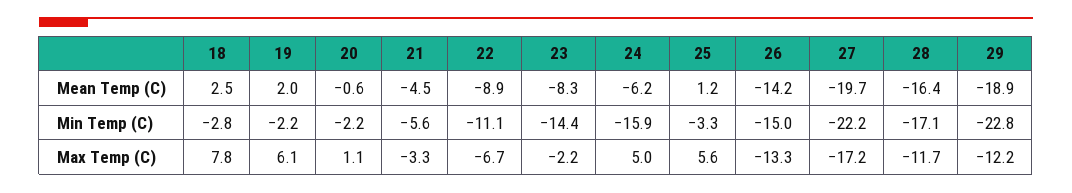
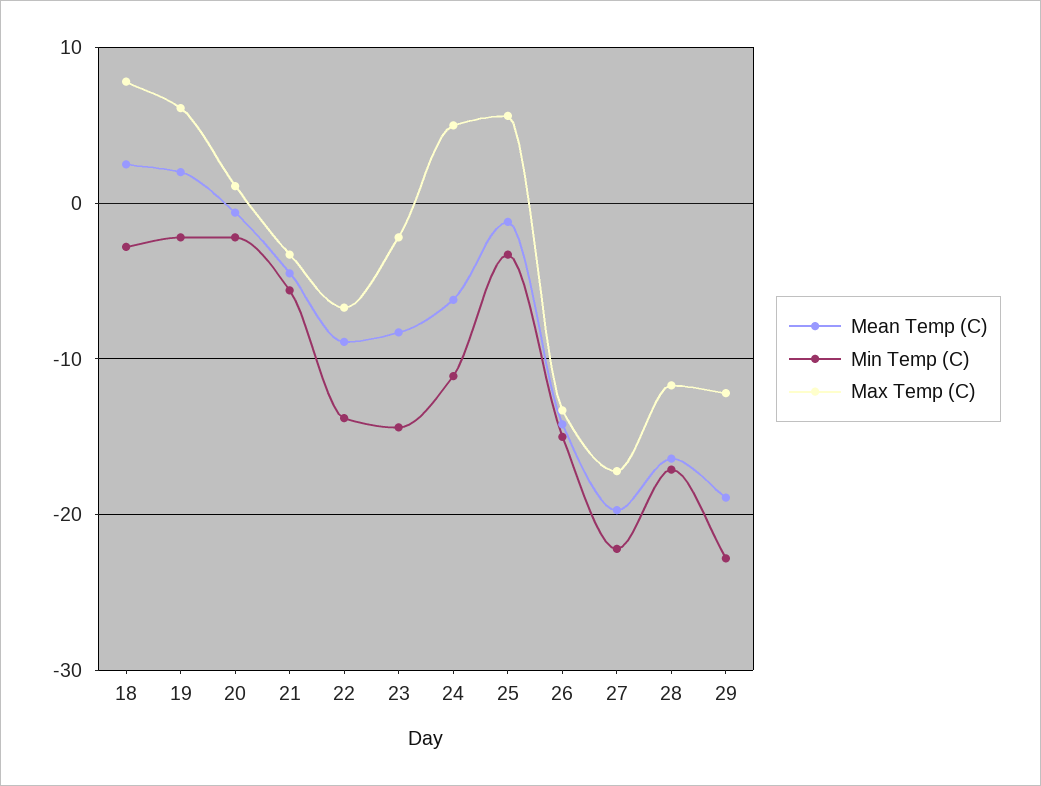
  {
    "Mean Temp (C)": {
      "18": 2.5,
      "19": 2,
      "20": -0.6,
      "21": -4.5,
      "22": -8.9,
      "23": -8.3,
      "24": -6.2,
-     "25": 1.2,
+     "25": -1,
      "26": -14.2,
      "27": -19.7,
      "28": -16.4,
      "29": -18.9
    },
    "Min Temp (C)": {
      "18": -2.8,
      "19": -2.2,
      "20": -2.2,
      "21": -5.6,
-     "22": -11.1,
+     "22": -14,
      "23": -14.4,
-     "24": -15.9,
+     "24": -11,
      "25": -3.3,
      "26": -15,
      "27": -22.2,
      "28": -17.1,
      "29": -22.8
    },
    "Max Temp (C)": {
      "18": 7.8,
      "19": 6.1,
      "20": 1.1,
      "21": -3.3,
      "22": -6.7,
      "23": -2.2,
      "24": 5,
      "25": 5.6,
      "26": -13.3,
      "27": -17.2,
      "28": -11.7,
      "29": -12.2
    }
  }

